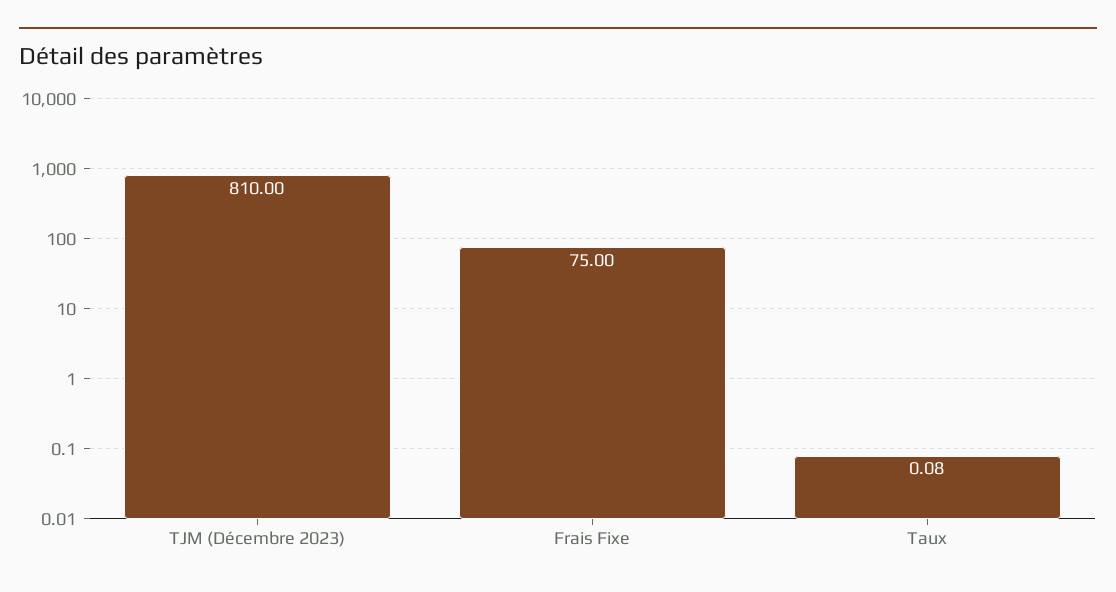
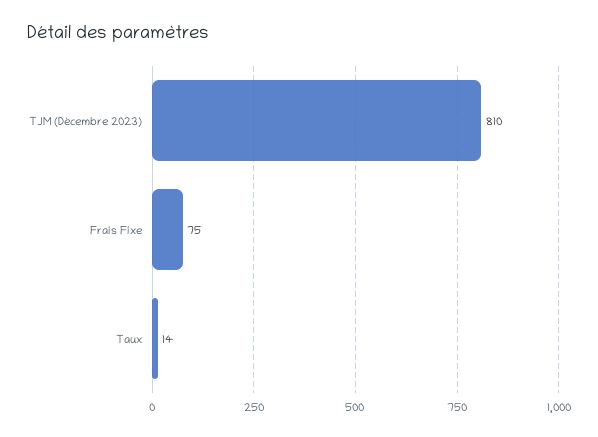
  {
    "TJM (Décembre 2023)": 810,
    "Frais Fixe": 75,
-   "Taux": 0.08
+   "Taux": 14
  }

